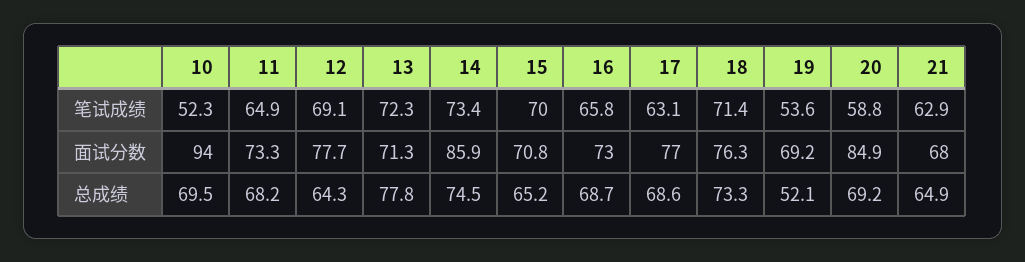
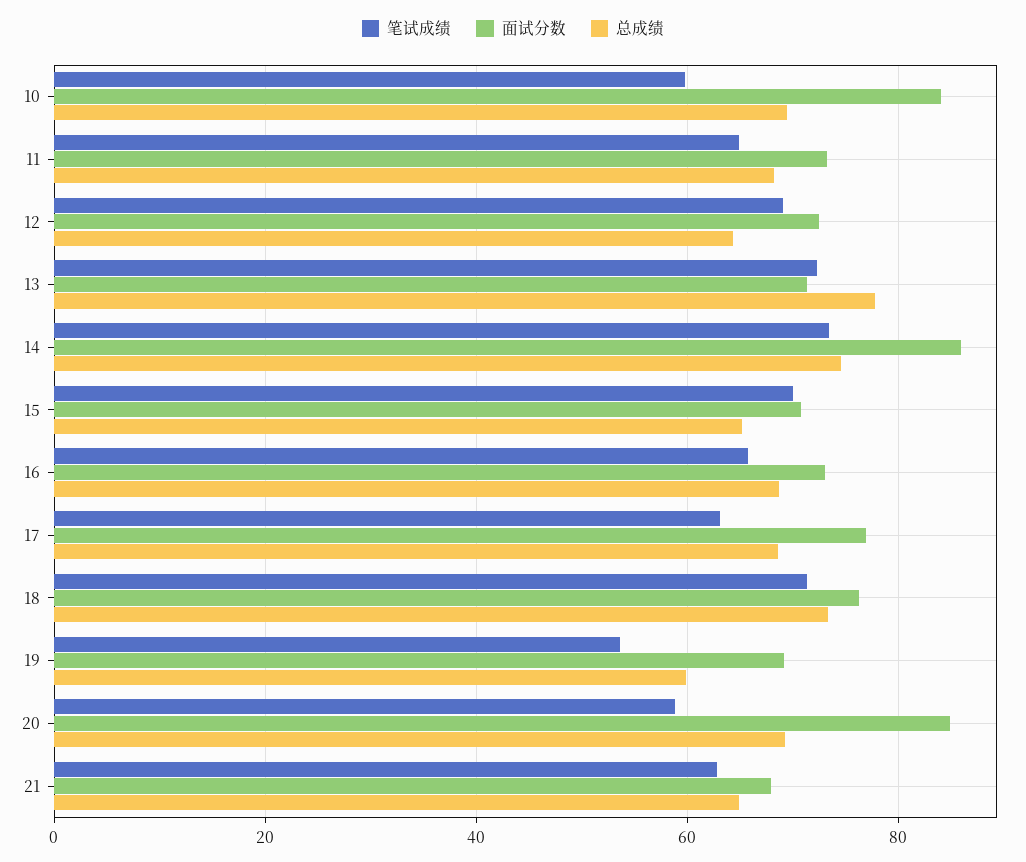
  {
    "笔试成绩": {
-     "10": 52.3,
+     "10": 60,
      "11": 64.9,
      "12": 69.1,
      "13": 72.3,
      "14": 73.4,
      "15": 70,
      "16": 65.8,
      "17": 63.1,
      "18": 71.4,
      "19": 53.6,
      "20": 58.8,
      "21": 62.9
    },
    "面试分数": {
-     "10": 94,
+     "10": 84,
      "11": 73.3,
-     "12": 77.7,
+     "12": 72,
      "13": 71.3,
      "14": 85.9,
      "15": 70.8,
      "16": 73,
      "17": 77,
      "18": 76.3,
      "19": 69.2,
      "20": 84.9,
      "21": 68
    },
    "总成绩": {
      "10": 69.5,
      "11": 68.2,
      "12": 64.3,
      "13": 77.8,
      "14": 74.5,
      "15": 65.2,
      "16": 68.7,
      "17": 68.6,
      "18": 73.3,
-     "19": 52.1,
+     "19": 60,
      "20": 69.2,
      "21": 64.9
    }
  }

